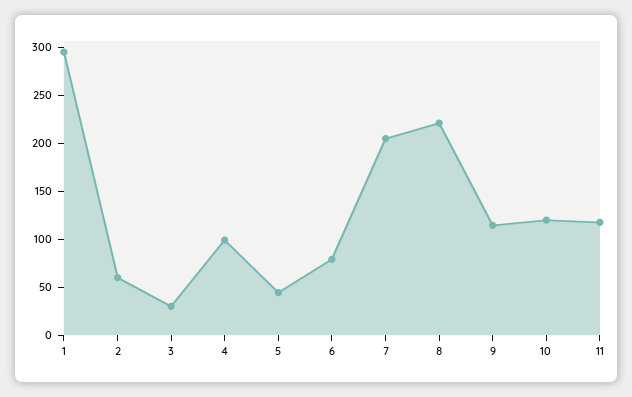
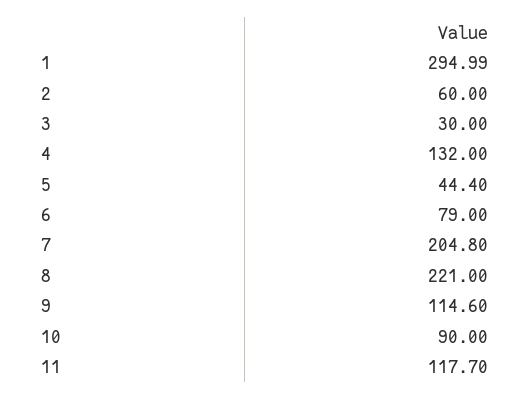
  {
    "1": 294.99,
    "2": 60,
    "3": 30,
-   "4": 100,
+   "4": 132,
    "5": 44.4,
    "6": 79,
    "7": 204.8,
    "8": 221,
    "9": 114.6,
-   "10": 120,
+   "10": 90,
    "11": 117.7
  }

